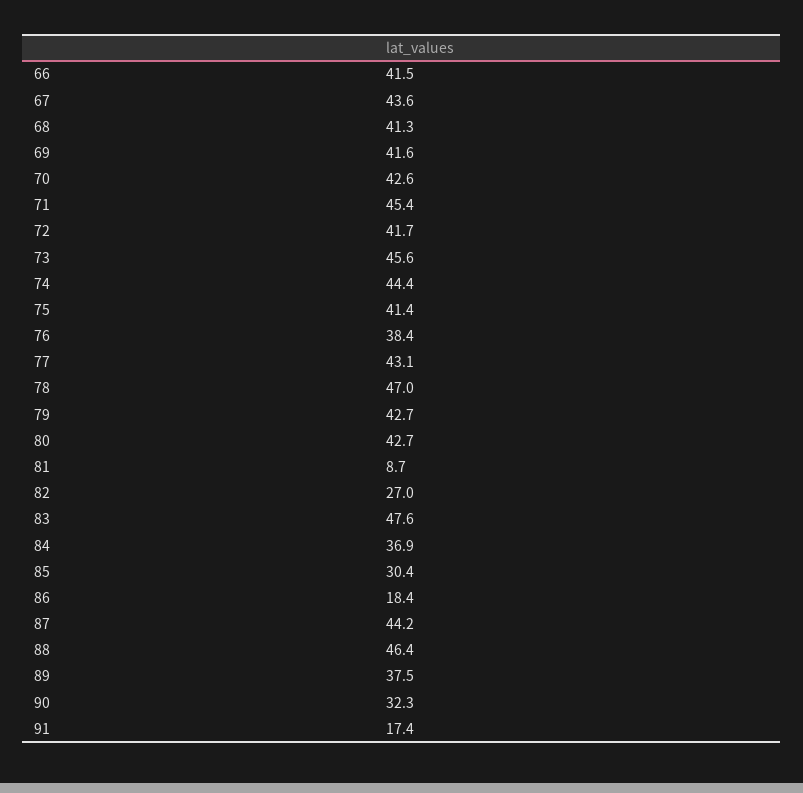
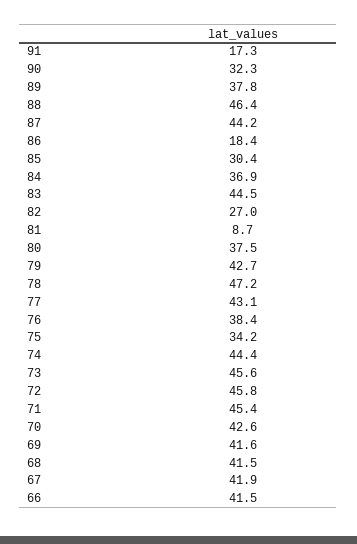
  {
    "66": 41.5,
-   "67": 43.6,
+   "67": 41.9,
-   "68": 41.3,
+   "68": 41.5,
    "69": 41.6,
    "70": 42.6,
    "71": 45.4,
-   "72": 41.7,
+   "72": 45.8,
    "73": 45.6,
    "74": 44.4,
-   "75": 41.4,
+   "75": 34.2,
    "76": 38.4,
    "77": 43.1,
-   "78": 47,
+   "78": 47.2,
    "79": 42.7,
-   "80": 42.7,
+   "80": 37.5,
    "81": 8.7,
    "82": 27,
-   "83": 47.6,
+   "83": 44.5,
    "84": 36.9,
    "85": 30.4,
    "86": 18.4,
    "87": 44.2,
    "88": 46.4,
-   "89": 37.5,
+   "89": 37.8,
    "90": 32.3,
-   "91": 17.4
+   "91": 17.3
  }

